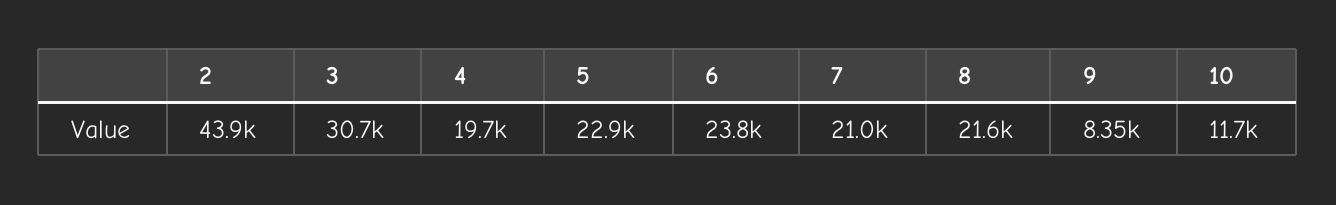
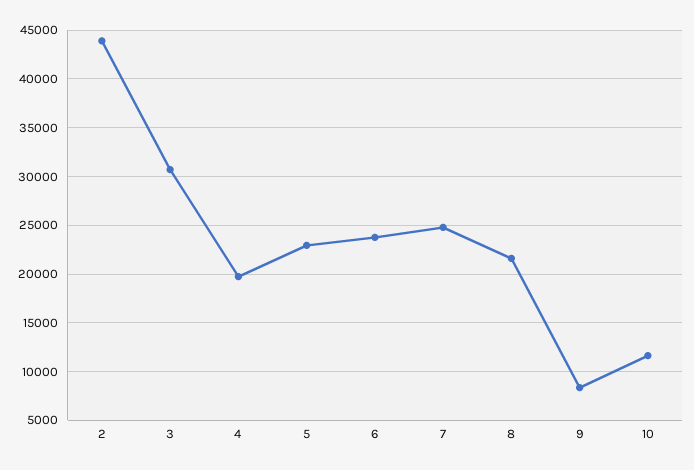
  {
    "2": 43900,
    "3": 30700,
    "4": 19700,
    "5": 22900,
    "6": 23800,
-   "7": 21000,
+   "7": 25000,
    "8": 21600,
    "9": 8350,
    "10": 11700
  }

